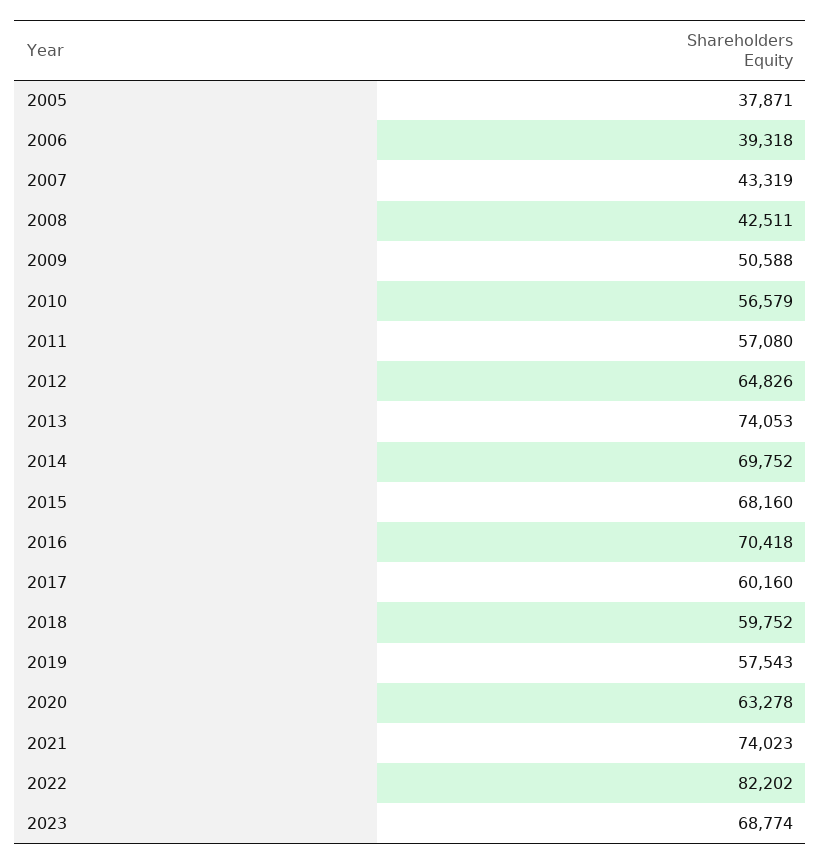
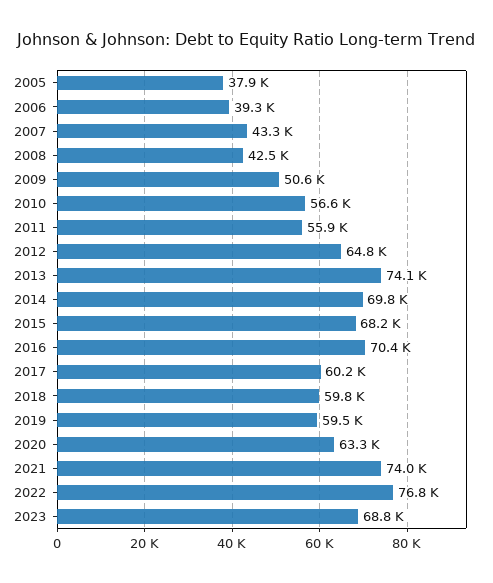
  {
    "2005": 37871,
    "2006": 39318,
    "2007": 43319,
    "2008": 42511,
    "2009": 50588,
    "2010": 56579,
-   "2011": 57080,
+   "2011": 55900,
    "2012": 64826,
    "2013": 74053,
    "2014": 69752,
    "2015": 68160,
    "2016": 70418,
    "2017": 60160,
    "2018": 59752,
-   "2019": 57543,
+   "2019": 59500,
    "2020": 63278,
    "2021": 74023,
-   "2022": 82202,
+   "2022": 76800,
    "2023": 68774
  }

